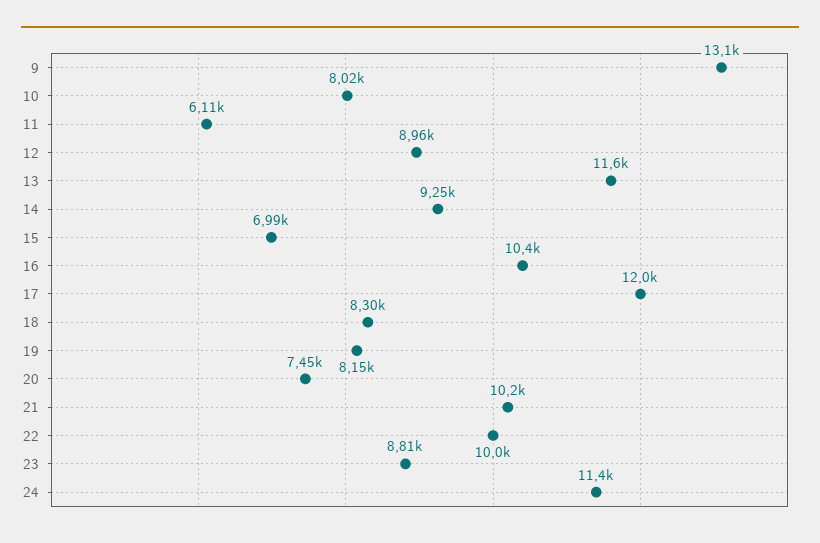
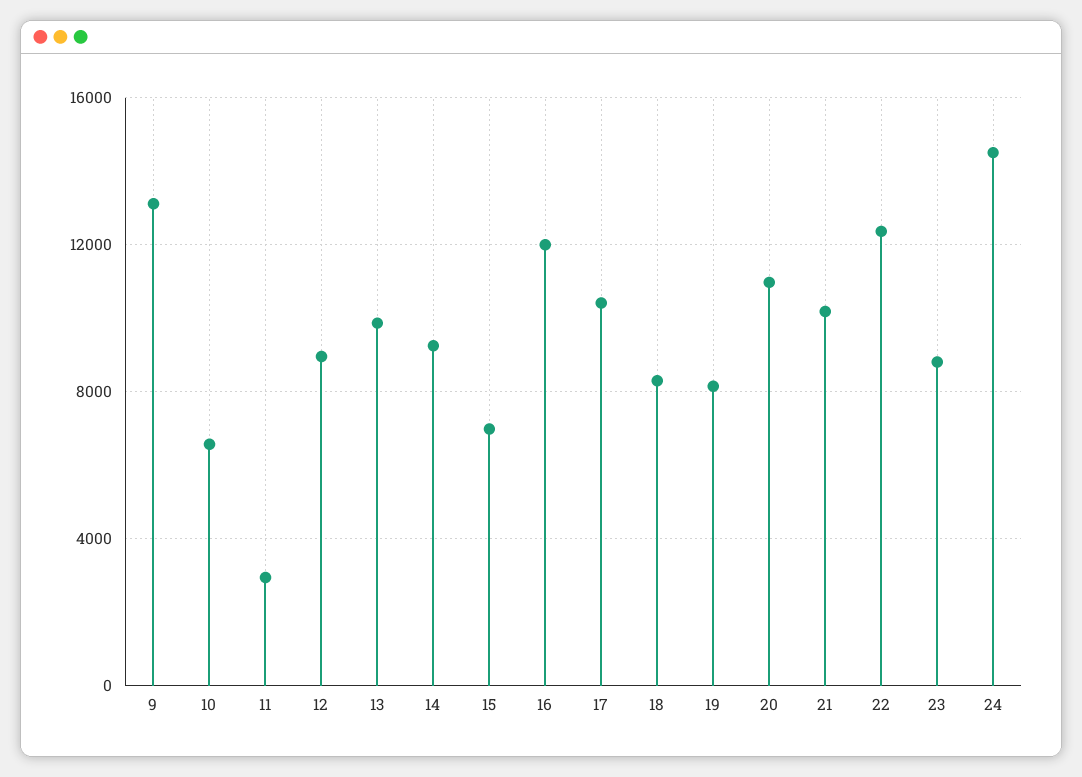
  {
    "9": 13100,
-   "10": 8020,
+   "10": 6500,
-   "11": 6110,
+   "11": 3000,
    "12": 8960,
-   "13": 11600,
+   "13": 10000,
    "14": 9250,
    "15": 6990,
-   "16": 10400,
+   "16": 12000,
-   "17": 12000,
+   "17": 10500,
    "18": 8300,
    "19": 8150,
-   "20": 7450,
+   "20": 11000,
    "21": 10200,
-   "22": 10000,
+   "22": 12500,
    "23": 8810,
-   "24": 11400
+   "24": 14500
  }

